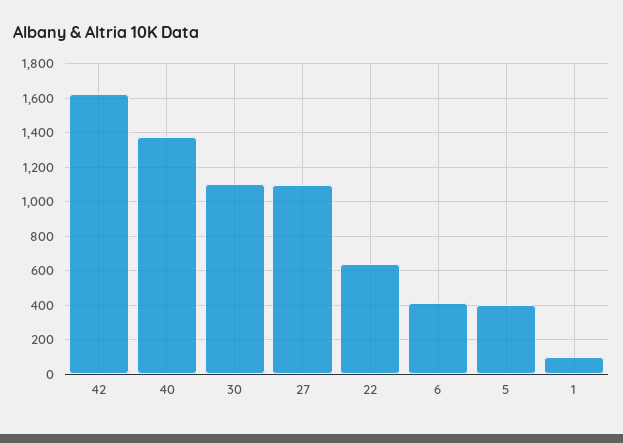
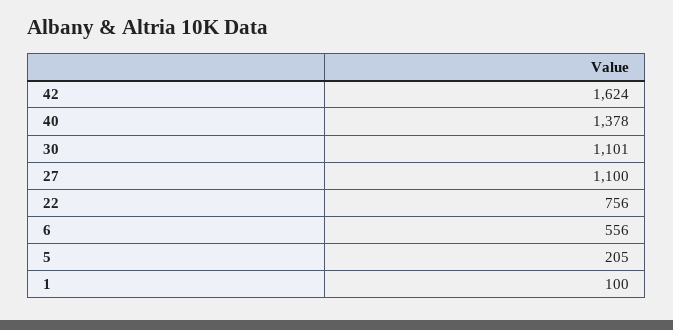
  {
    "42": 1624,
    "40": 1378,
    "30": 1101,
    "27": 1100,
-   "22": 650,
+   "22": 756,
-   "6": 400,
+   "6": 556,
-   "5": 400,
+   "5": 205,
    "1": 100
  }

